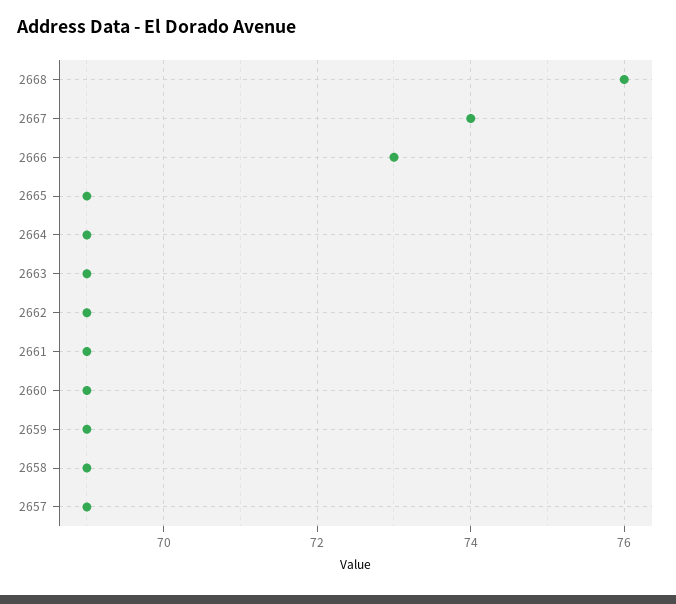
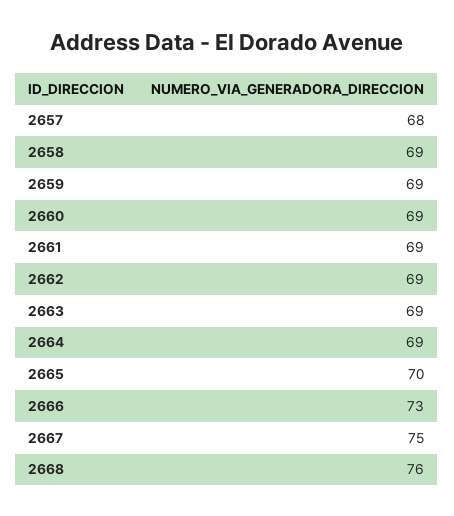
  {
    "2668": 76,
-   "2667": 74,
+   "2667": 75,
    "2666": 73,
-   "2665": 69,
+   "2665": 70,
    "2664": 69,
    "2663": 69,
    "2662": 69,
    "2661": 69,
    "2660": 69,
    "2659": 69,
    "2658": 69,
-   "2657": 69
+   "2657": 68
  }

